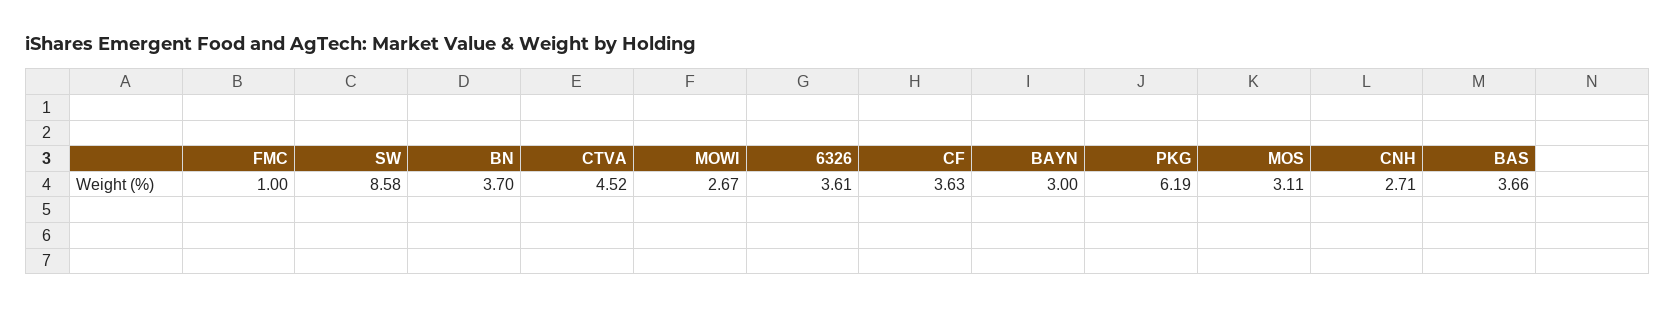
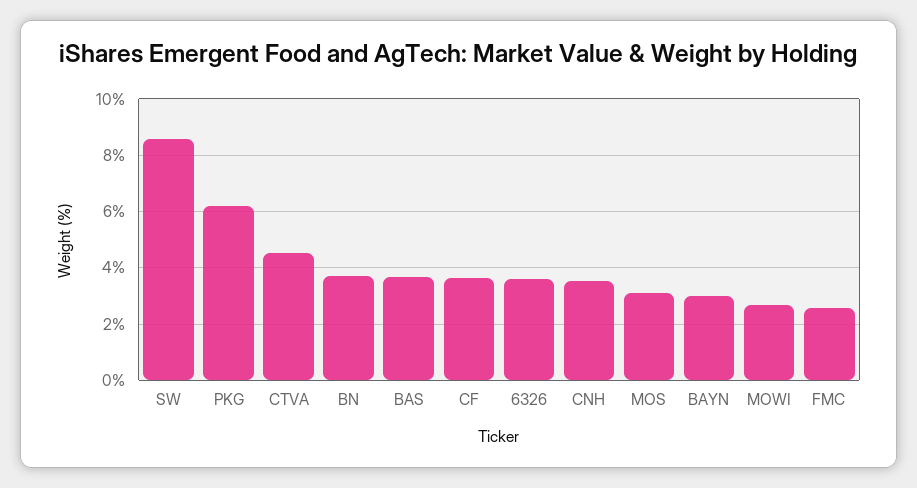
  {
-   "FMC": 1,
+   "FMC": 2.5,
    "SW": 8.58,
    "BN": 3.7,
    "CTVA": 4.52,
    "MOWI": 2.67,
    "6326": 3.61,
    "CF": 3.63,
    "BAYN": 3,
    "PKG": 6.19,
    "MOS": 3.11,
-   "CNH": 2.71,
+   "CNH": 3.5,
    "BAS": 3.66
  }

